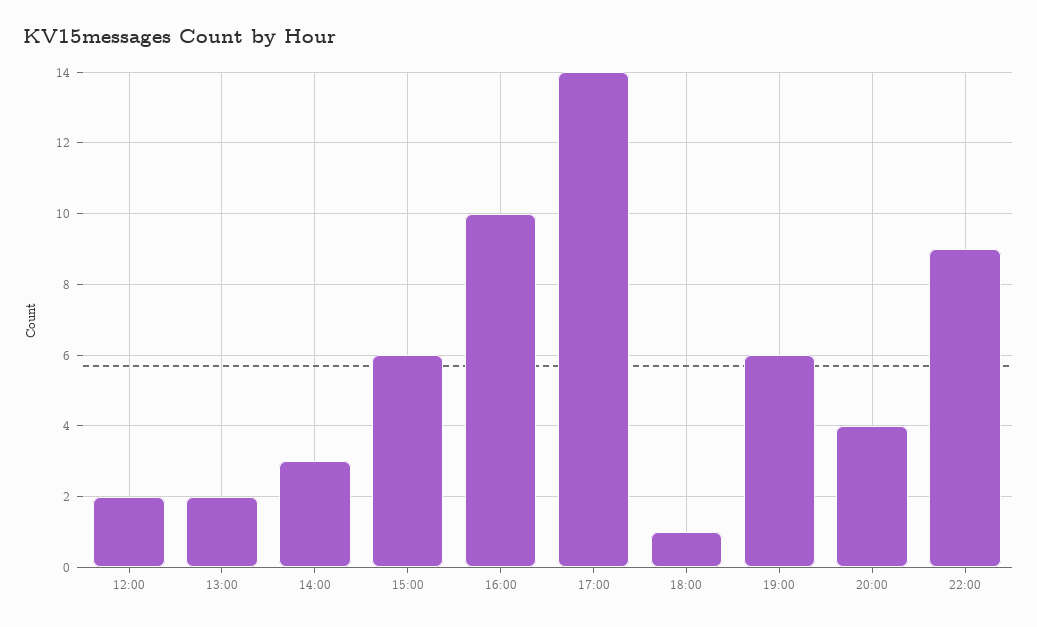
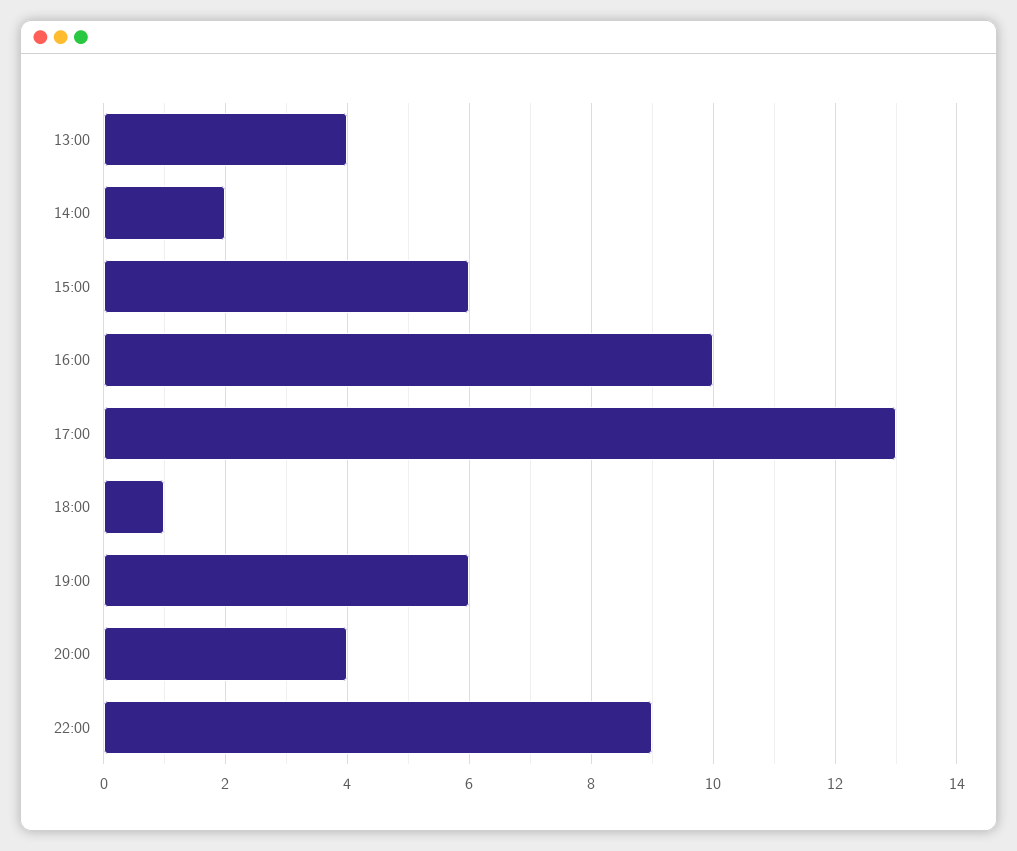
  {
-   "12:00": 2,
-   "13:00": 2,
+   "13:00": 4,
-   "14:00": 3,
+   "14:00": 2,
    "15:00": 6,
    "16:00": 10,
-   "17:00": 14,
+   "17:00": 13,
    "18:00": 1,
    "19:00": 6,
    "20:00": 4,
    "22:00": 9
  }

